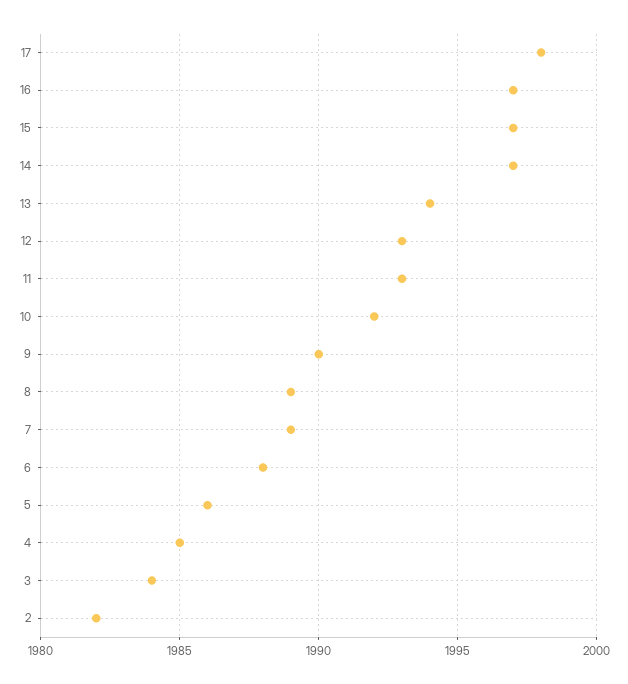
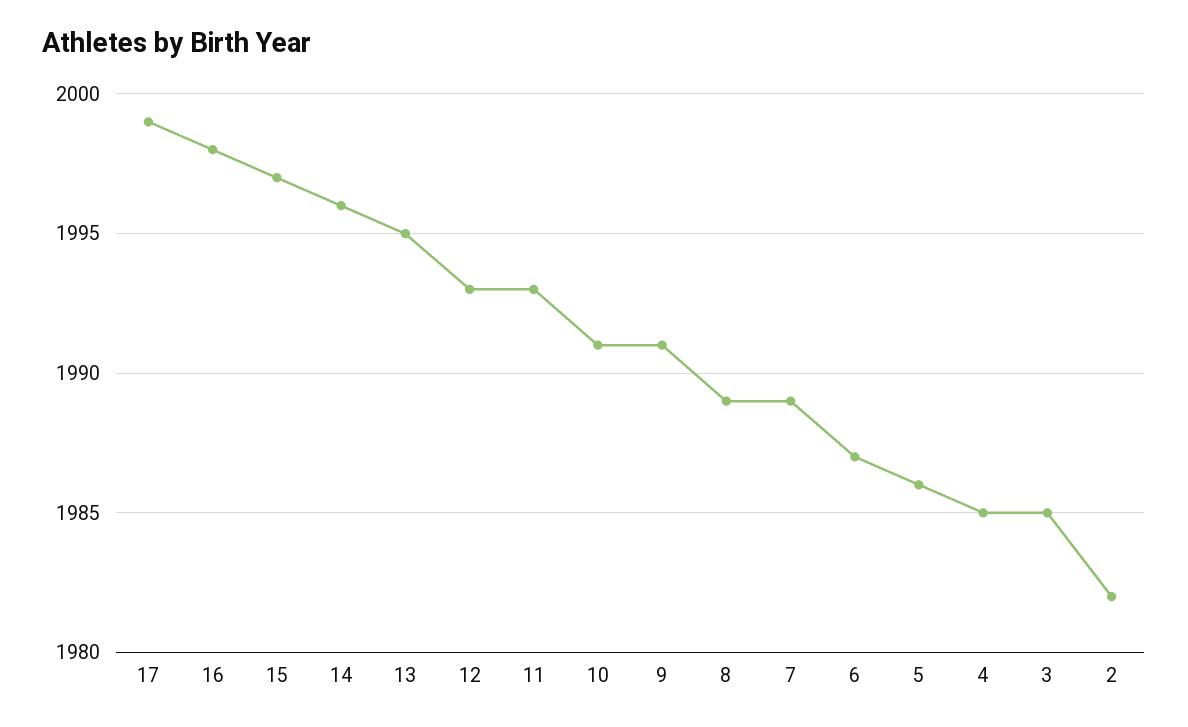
  {
-   "17": 1998,
+   "17": 1999,
-   "16": 1997,
+   "16": 1998,
    "15": 1997,
-   "14": 1997,
+   "14": 1996,
-   "13": 1994,
+   "13": 1995,
    "12": 1993,
    "11": 1993,
-   "10": 1992,
+   "10": 1991,
-   "9": 1990,
+   "9": 1991,
    "8": 1989,
    "7": 1989,
-   "6": 1988,
+   "6": 1987,
    "5": 1986,
    "4": 1985,
-   "3": 1984,
+   "3": 1985,
    "2": 1982
  }

